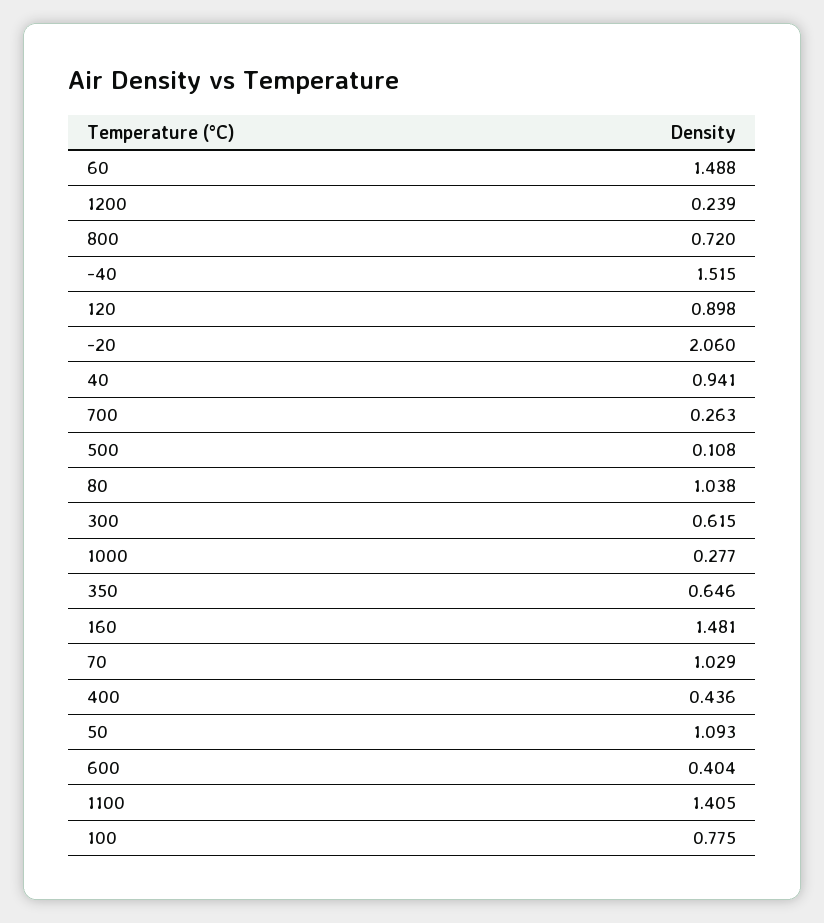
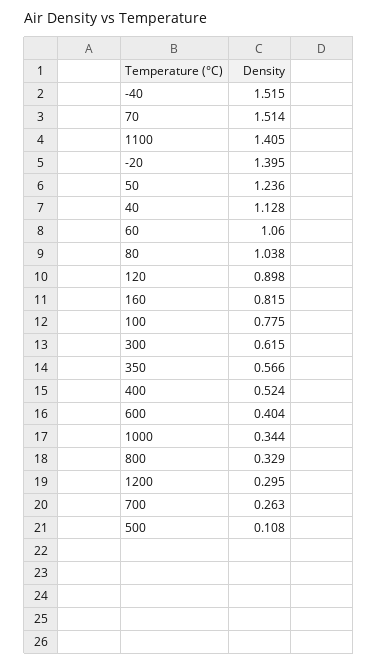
  {
-   "60": 1.488,
+   "60": 1.06,
-   "1200": 0.239,
+   "1200": 0.295,
-   "800": 0.72,
+   "800": 0.329,
    "-40": 1.515,
    "120": 0.898,
-   "-20": 2.06,
+   "-20": 1.395,
-   "40": 0.941,
+   "40": 1.128,
    "700": 0.263,
    "500": 0.108,
    "80": 1.038,
    "300": 0.615,
-   "1000": 0.277,
+   "1000": 0.344,
-   "350": 0.646,
+   "350": 0.566,
-   "160": 1.481,
+   "160": 0.815,
-   "70": 1.029,
+   "70": 1.514,
-   "400": 0.436,
+   "400": 0.524,
-   "50": 1.093,
+   "50": 1.236,
    "600": 0.404,
    "1100": 1.405,
    "100": 0.775
  }

